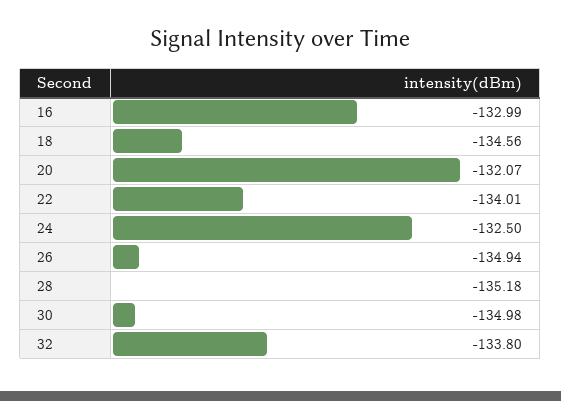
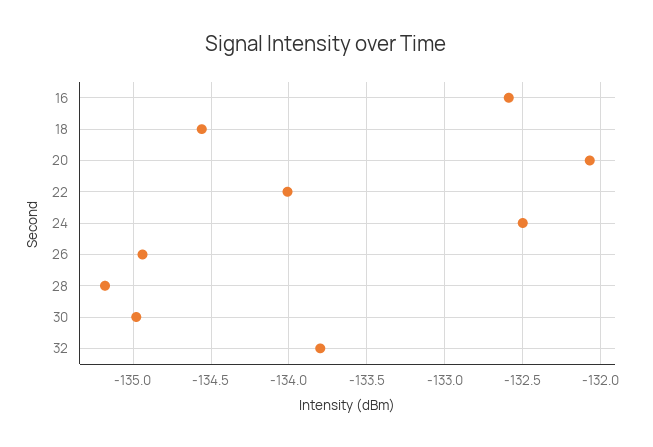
  {
-   "16": -132.99,
+   "16": -132.6,
    "18": -134.56,
    "20": -132.07,
    "22": -134.01,
    "24": -132.5,
    "26": -134.94,
    "28": -135.18,
    "30": -134.98,
    "32": -133.8
  }

